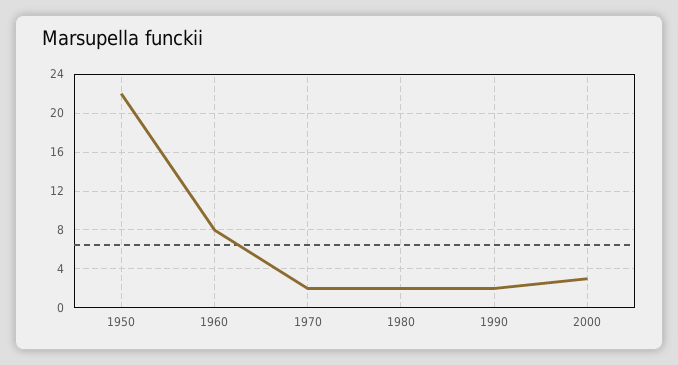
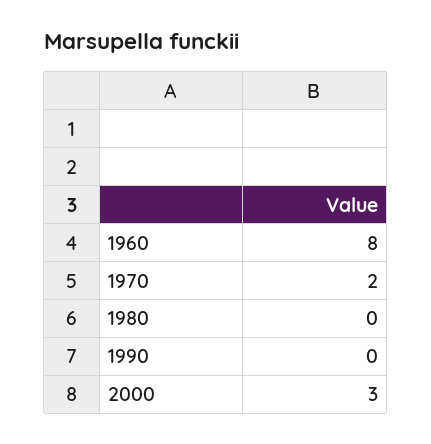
  {
-   "1950": 22,
    "1960": 8,
    "1970": 2,
-   "1980": 2,
+   "1980": 0,
-   "1990": 2,
+   "1990": 0,
    "2000": 3
  }

